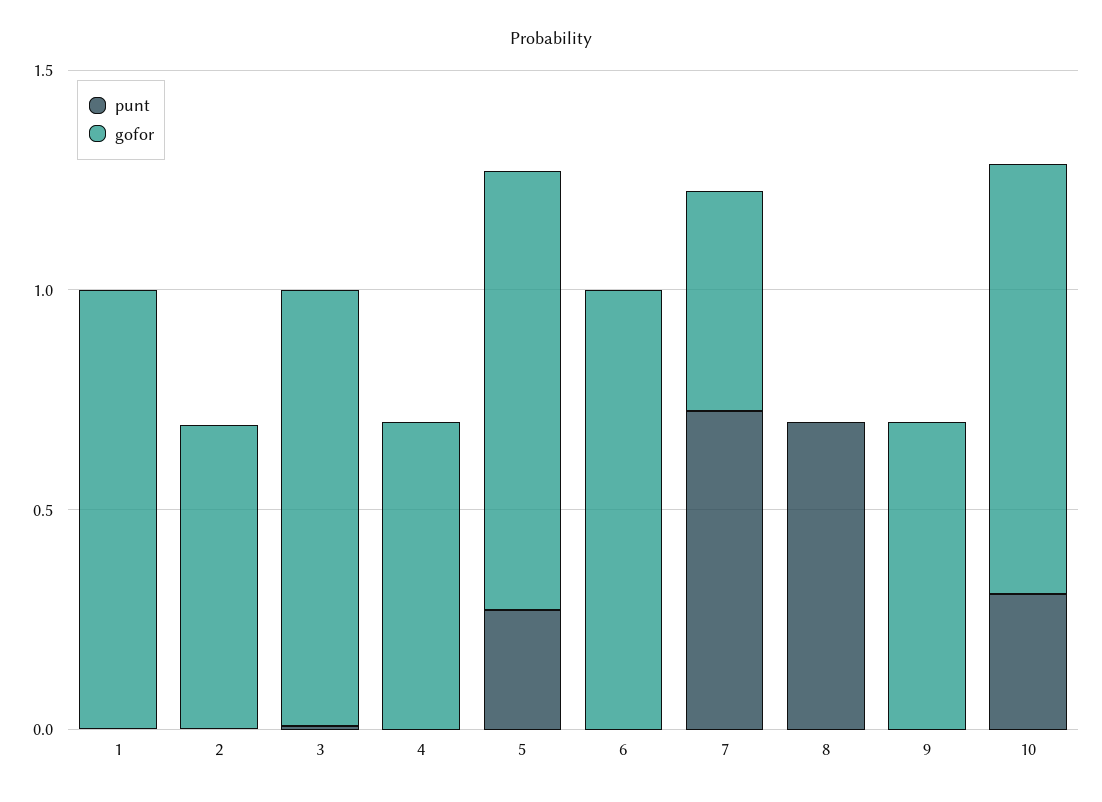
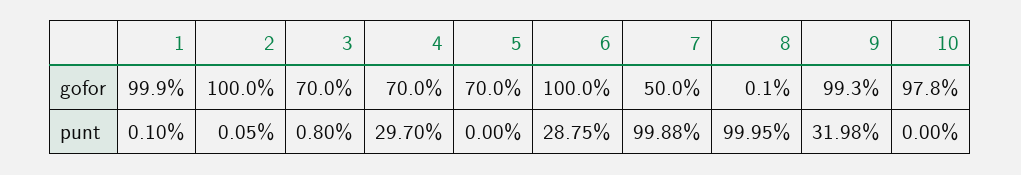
  {
    "punt": {
      "1": 0.001,
      "2": 0.0005,
      "3": 0.008,
-     "4": 0,
+     "4": 0.297,
-     "5": 0.3,
+     "5": 0,
-     "6": 0,
+     "6": 0.2875,
-     "7": 0.7,
+     "7": 0.9988,
-     "8": 0.7,
+     "8": 0.9995,
-     "9": 0,
+     "9": 0.3198,
-     "10": 0.3
+     "10": 0
    },
    "gofor": {
      "1": 0.999,
-     "2": 0.7,
+     "2": 1,
-     "3": 1,
+     "3": 0.7,
      "4": 0.7,
-     "5": 1,
+     "5": 0.7,
      "6": 1,
      "7": 0.5,
      "8": 0.001,
-     "9": 0.7,
+     "9": 0.993,
      "10": 0.978
    }
  }

